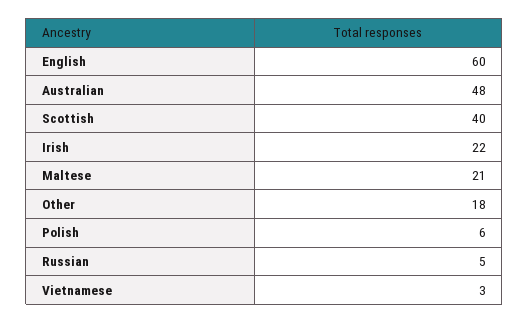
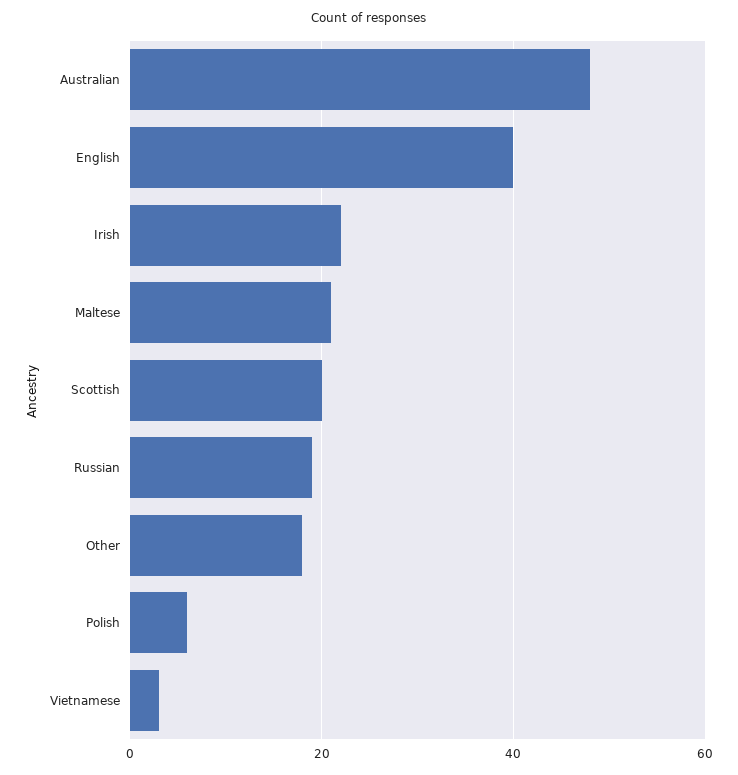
  {
-   "English": 60,
+   "English": 40,
    "Australian": 48,
-   "Scottish": 40,
+   "Scottish": 20,
    "Irish": 22,
    "Maltese": 21,
    "Other": 18,
    "Polish": 6,
-   "Russian": 5,
+   "Russian": 20,
    "Vietnamese": 3
  }

